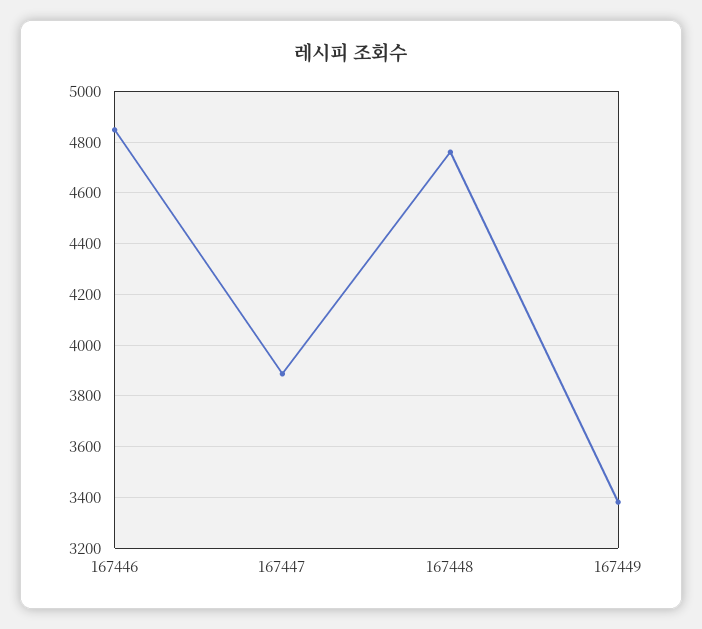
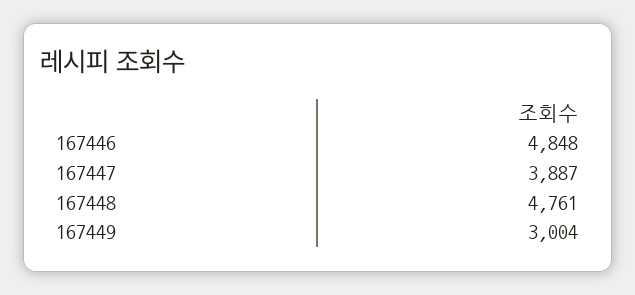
  {
    "167446": 4848,
    "167447": 3887,
    "167448": 4761,
-   "167449": 3375
+   "167449": 3004
  }

